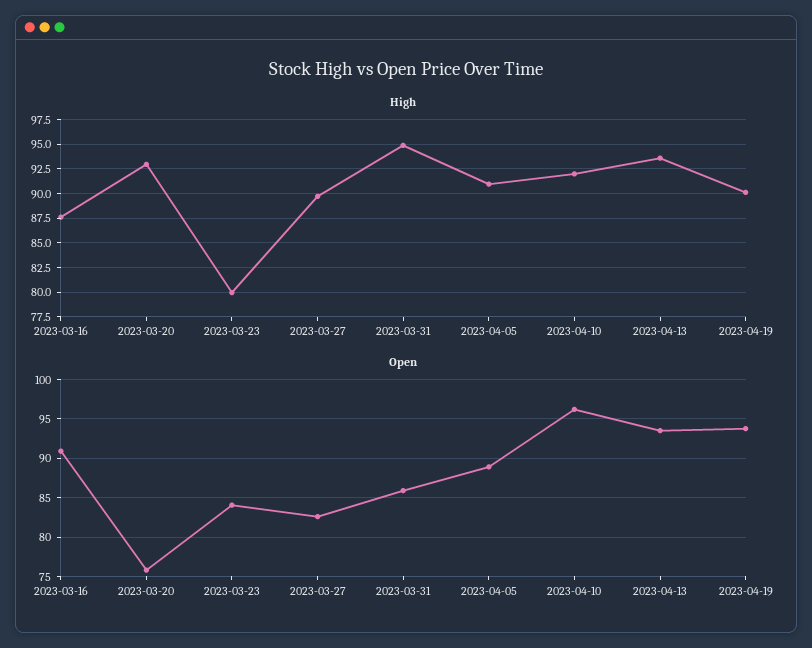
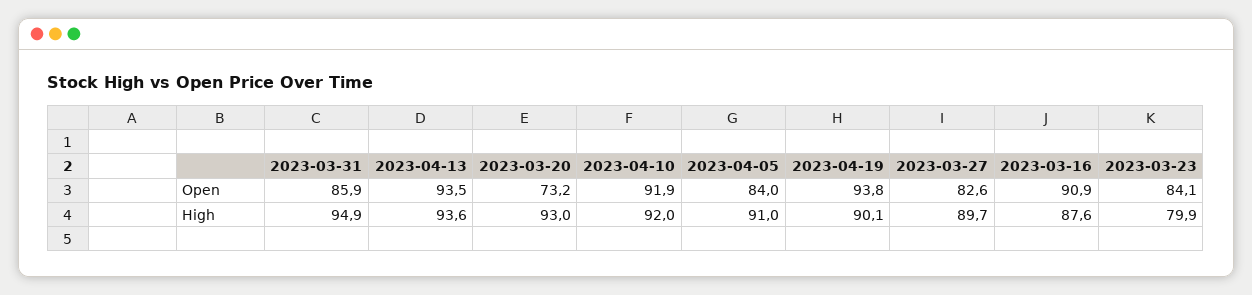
  {
    "High": {
      "2023-03-16": 87.6,
      "2023-03-20": 93,
      "2023-03-23": 79.9,
      "2023-03-27": 89.7,
      "2023-03-31": 94.9,
      "2023-04-05": 91,
      "2023-04-10": 92,
      "2023-04-13": 93.6,
      "2023-04-19": 90.1
    },
    "Open": {
      "2023-03-16": 90.9,
-     "2023-03-20": 76,
+     "2023-03-20": 73.2,
      "2023-03-23": 84.1,
      "2023-03-27": 82.6,
      "2023-03-31": 85.9,
-     "2023-04-05": 89,
+     "2023-04-05": 84,
-     "2023-04-10": 96,
+     "2023-04-10": 91.9,
      "2023-04-13": 93.5,
      "2023-04-19": 93.8
    }
  }

